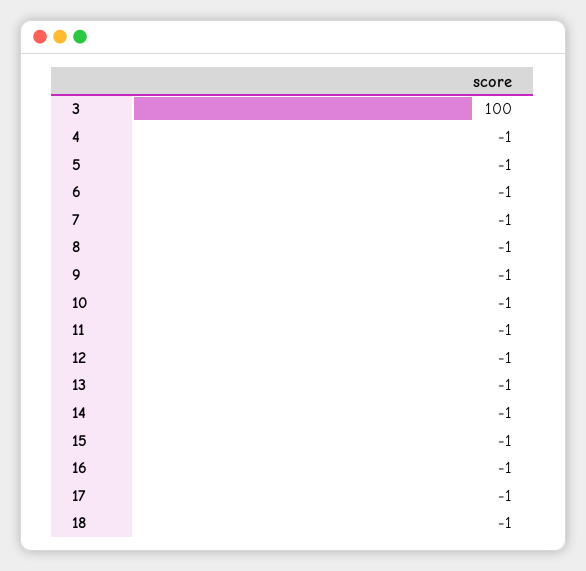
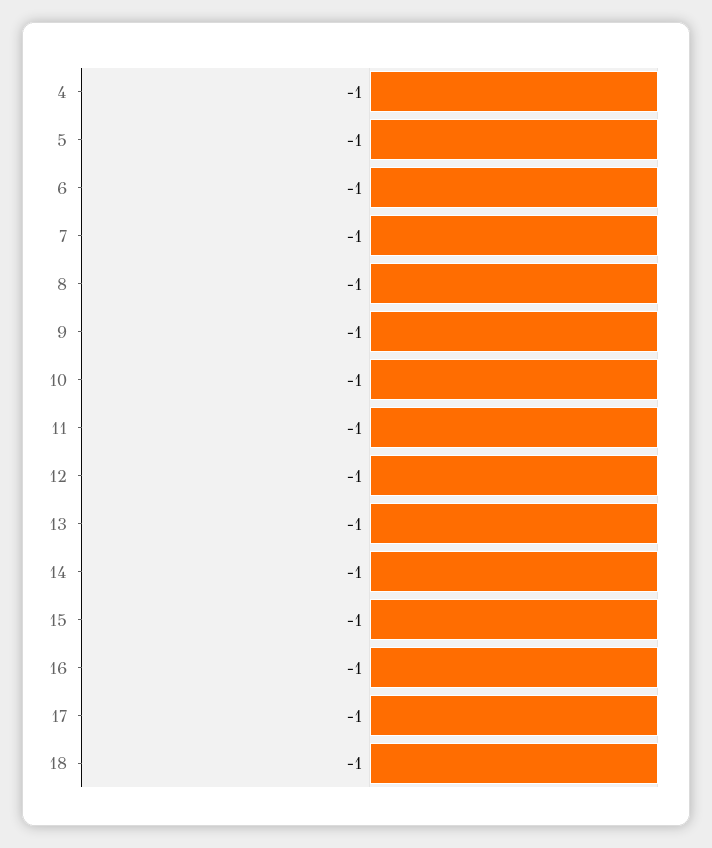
  {
-   "3": 100,
    "4": -1,
    "5": -1,
    "6": -1,
    "7": -1,
    "8": -1,
    "9": -1,
    "10": -1,
    "11": -1,
    "12": -1,
    "13": -1,
    "14": -1,
    "15": -1,
    "16": -1,
    "17": -1,
    "18": -1
  }

